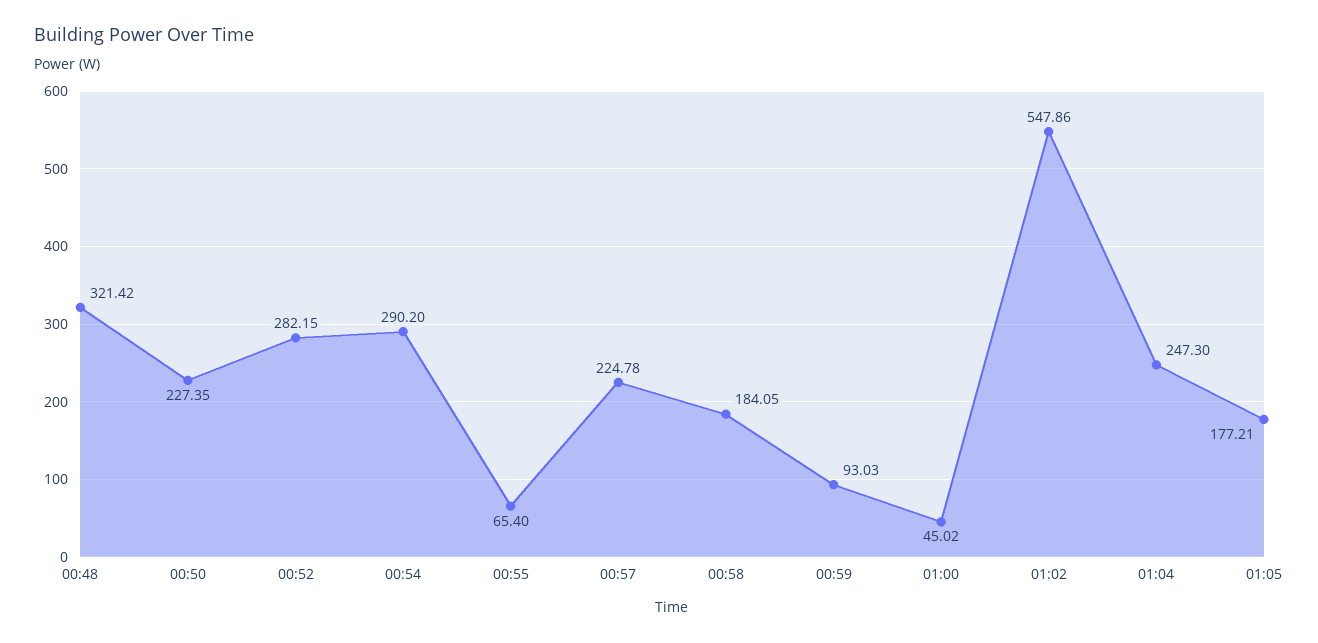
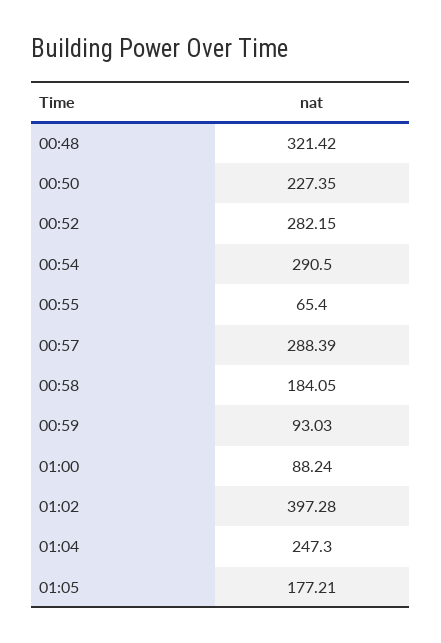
  {
    "00:48": 321.42,
    "00:50": 227.35,
    "00:52": 282.15,
-   "00:54": 290.2,
+   "00:54": 290.5,
    "00:55": 65.4,
-   "00:57": 224.78,
+   "00:57": 288.39,
    "00:58": 184.05,
    "00:59": 93.03,
-   "01:00": 45.02,
+   "01:00": 88.24,
-   "01:02": 547.86,
+   "01:02": 397.28,
    "01:04": 247.3,
    "01:05": 177.21
  }

